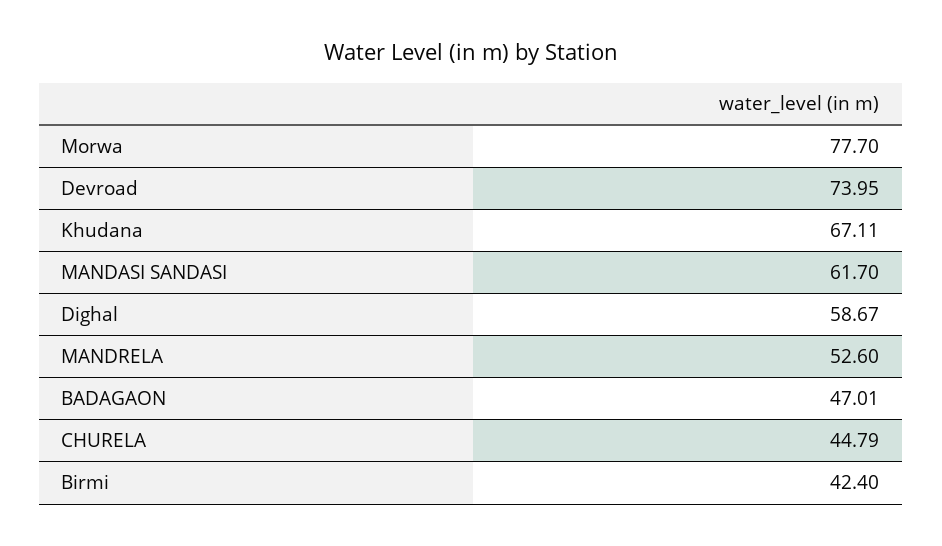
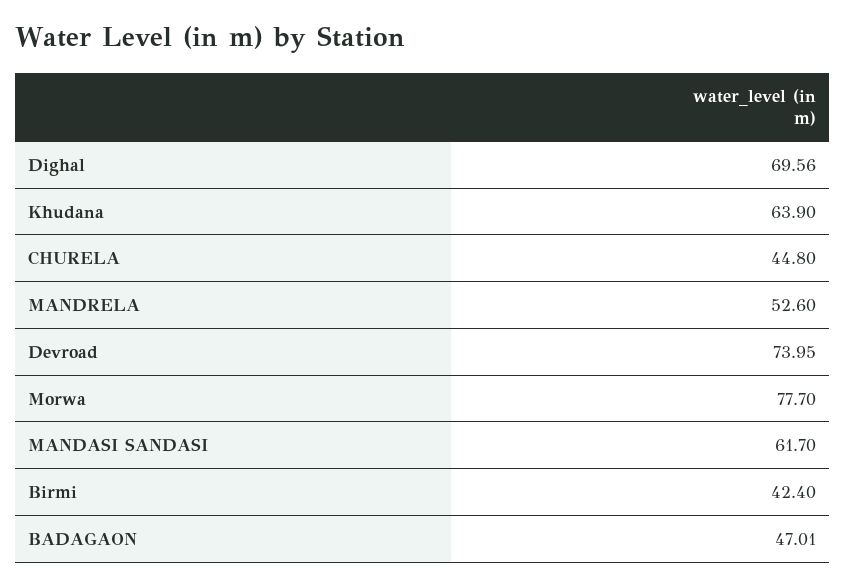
  {
    "Morwa": 77.7,
    "Devroad": 73.95,
-   "Khudana": 67.11,
+   "Khudana": 63.9,
    "MANDASI SANDASI": 61.7,
-   "Dighal": 58.67,
+   "Dighal": 69.56,
    "MANDRELA": 52.6,
    "BADAGAON": 47.01,
-   "CHURELA": 44.79,
+   "CHURELA": 44.8,
    "Birmi": 42.4
  }

